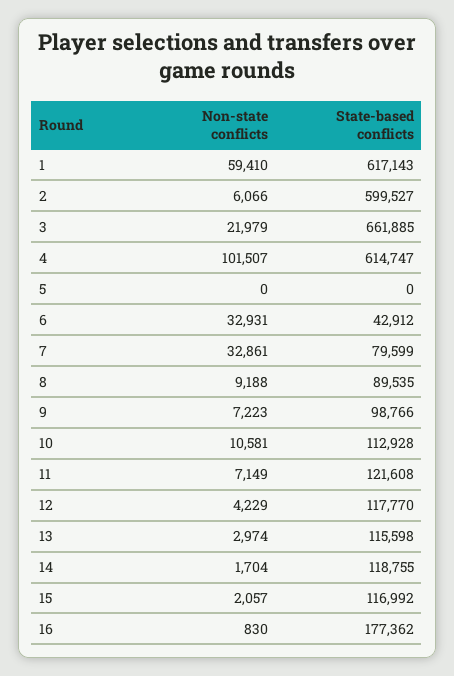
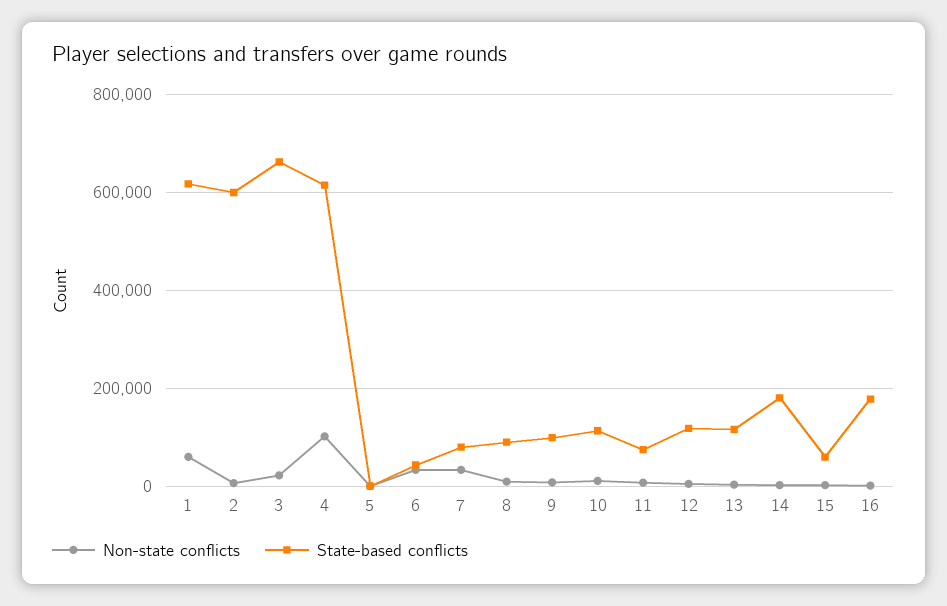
  {
    "Non-state conflicts": {
      "1": 59410,
      "2": 6066,
      "3": 21979,
      "4": 101507,
      "5": 0,
      "6": 32931,
      "7": 32861,
      "8": 9188,
      "9": 7223,
      "10": 10581,
      "11": 7149,
      "12": 4229,
      "13": 2974,
      "14": 1704,
      "15": 2057,
      "16": 830
    },
    "State-based conflicts": {
      "1": 617143,
      "2": 599527,
      "3": 661885,
      "4": 614747,
      "5": 0,
      "6": 42912,
      "7": 79599,
      "8": 89535,
      "9": 98766,
      "10": 112928,
-     "11": 121608,
+     "11": 80000,
      "12": 117770,
      "13": 115598,
-     "14": 118755,
+     "14": 180000,
-     "15": 116992,
+     "15": 60000,
      "16": 177362
    }
  }

